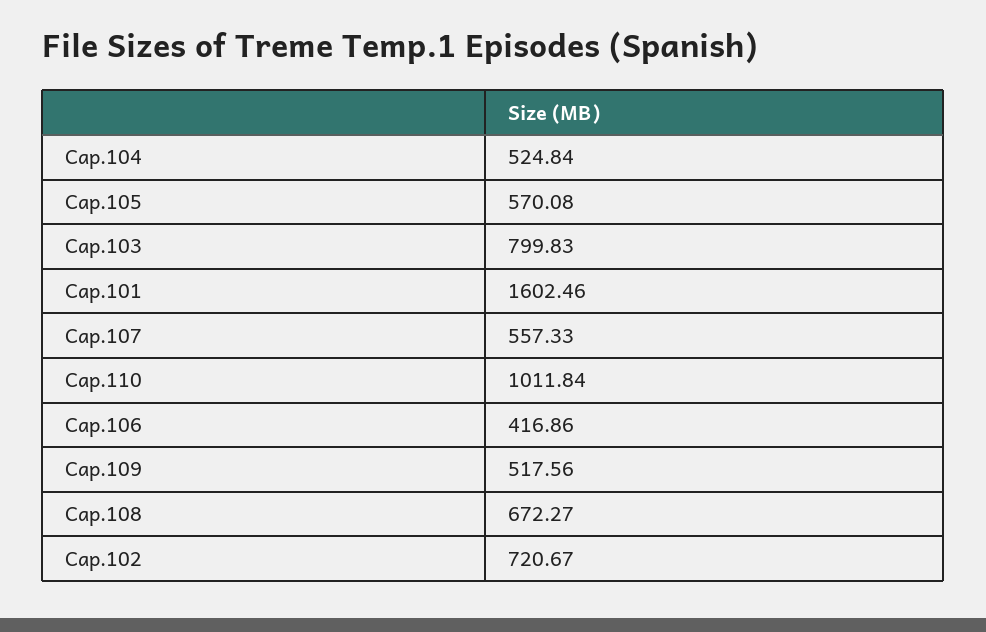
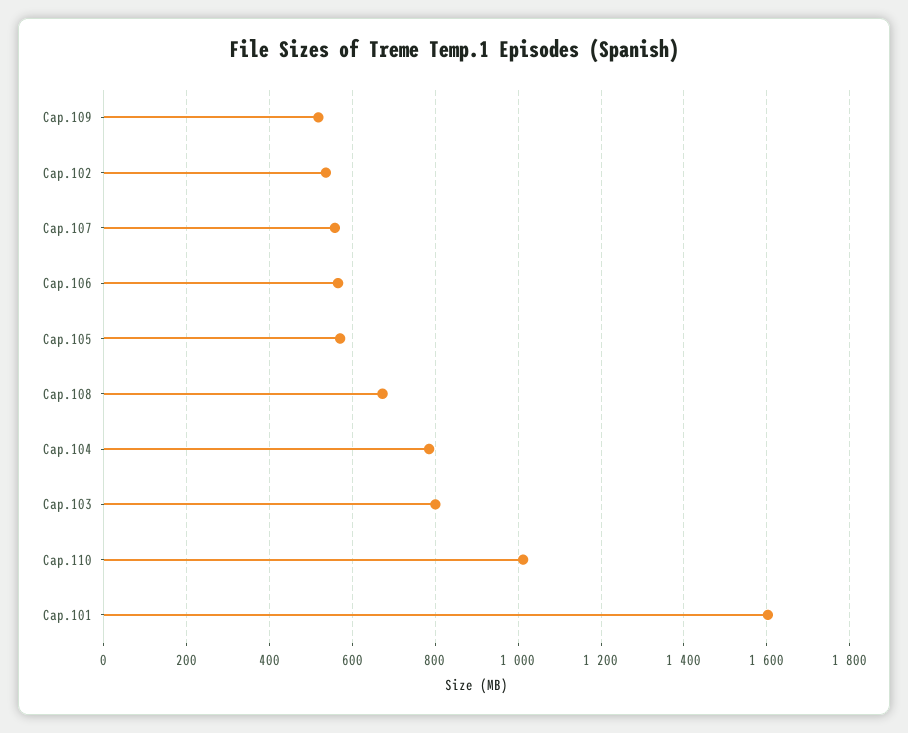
  {
-   "Cap.104": 524.84,
+   "Cap.104": 780,
    "Cap.105": 570.08,
    "Cap.103": 799.83,
    "Cap.101": 1602.46,
    "Cap.107": 557.33,
    "Cap.110": 1011.84,
-   "Cap.106": 416.86,
+   "Cap.106": 560,
    "Cap.109": 517.56,
    "Cap.108": 672.27,
-   "Cap.102": 720.67
+   "Cap.102": 540
  }

